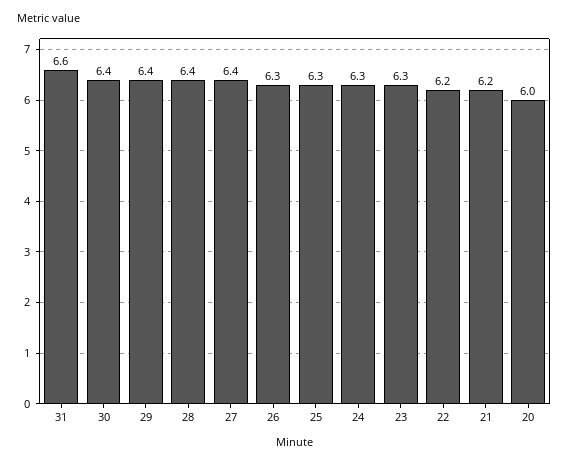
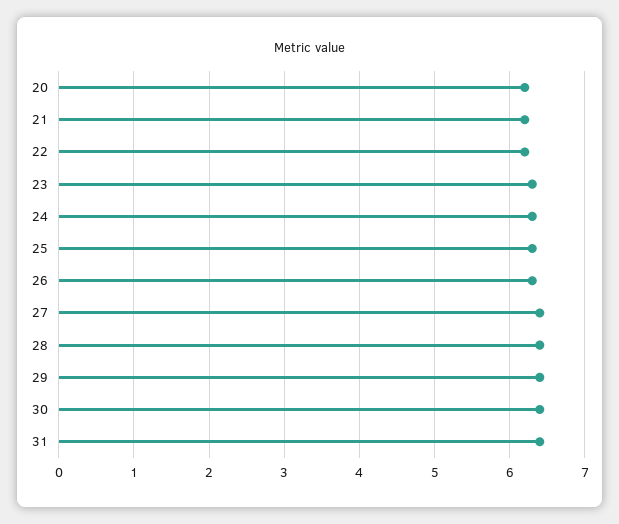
  {
-   "31": 6.6,
+   "31": 6.4,
    "30": 6.4,
    "29": 6.4,
    "28": 6.4,
    "27": 6.4,
    "26": 6.3,
    "25": 6.3,
    "24": 6.3,
    "23": 6.3,
    "22": 6.2,
    "21": 6.2,
-   "20": 6
+   "20": 6.2
  }

